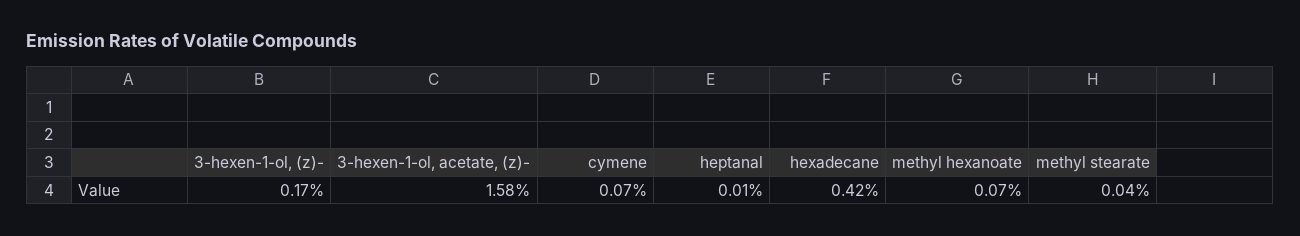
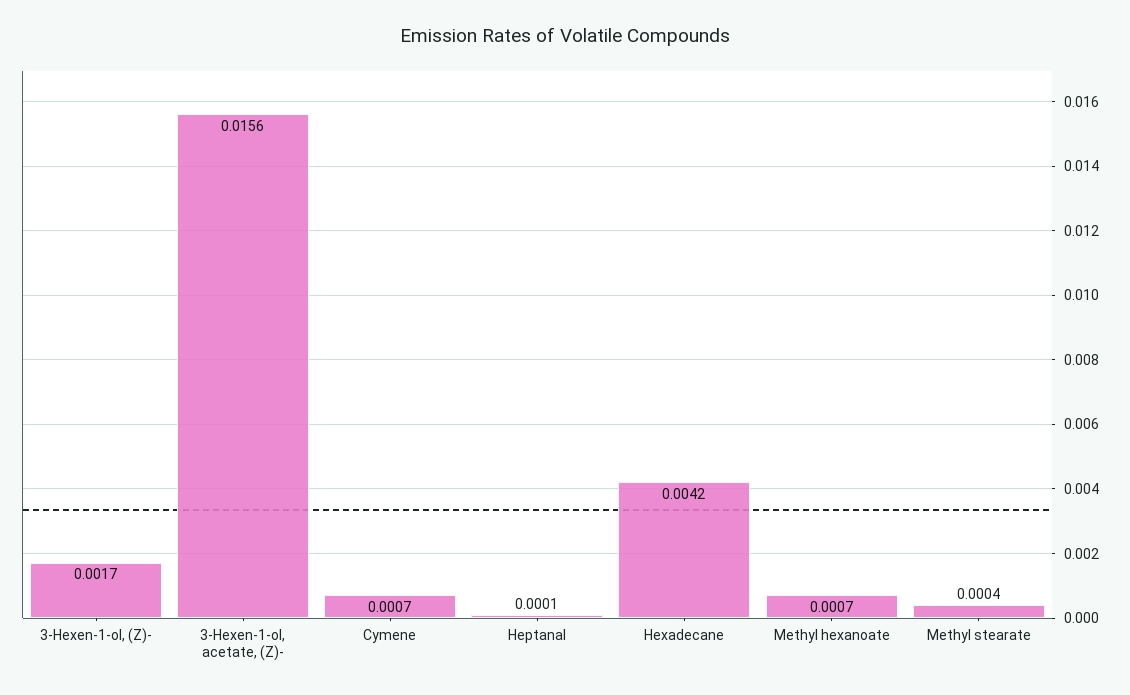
  {
    "3-hexen-1-ol, (z)-": 0.0017,
-   "3-hexen-1-ol, acetate, (z)-": 0.0158,
+   "3-hexen-1-ol, acetate, (z)-": 0.0156,
    "cymene": 0.0007,
    "heptanal": 0.0001,
    "hexadecane": 0.0042,
    "methyl hexanoate": 0.0007,
    "methyl stearate": 0.0004
  }

